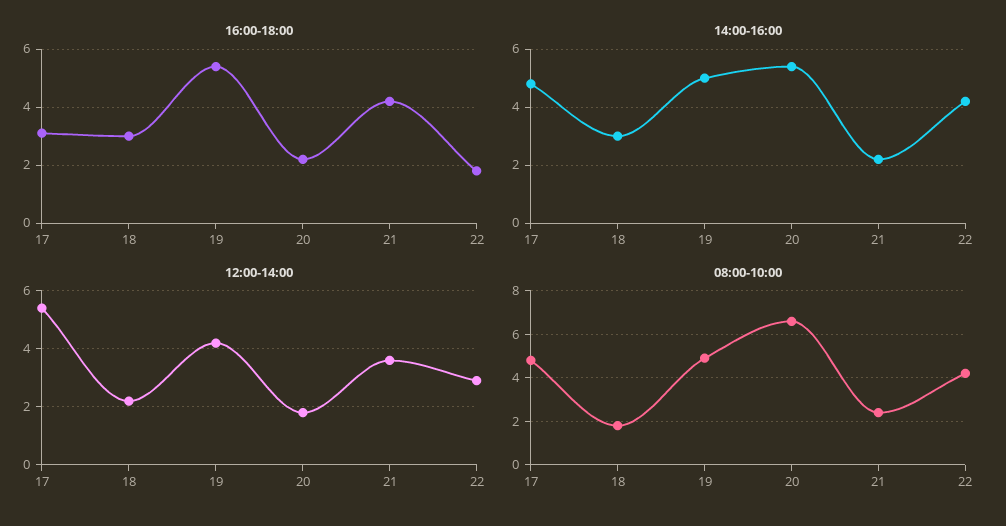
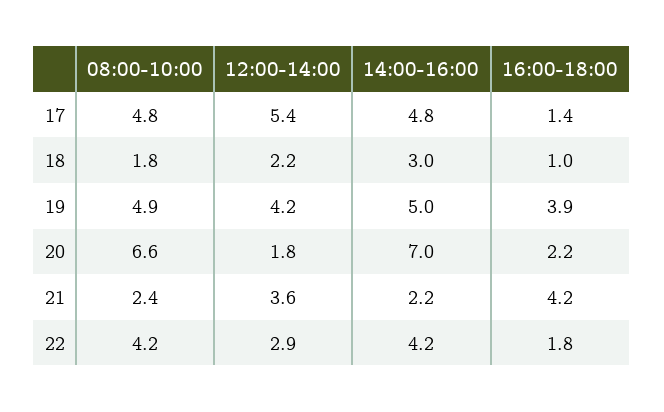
  {
    "16:00-18:00": {
-     "17": 3,
+     "17": 1.4,
-     "18": 3,
+     "18": 1,
-     "19": 5.5,
+     "19": 3.9,
      "20": 2.2,
      "21": 4.2,
      "22": 1.8
    },
    "14:00-16:00": {
      "17": 4.8,
      "18": 3,
      "19": 5,
-     "20": 5.5,
+     "20": 7,
      "21": 2.2,
      "22": 4.2
    },
    "12:00-14:00": {
      "17": 5.4,
      "18": 2.2,
      "19": 4.2,
      "20": 1.8,
      "21": 3.6,
      "22": 2.9
    },
    "08:00-10:00": {
      "17": 4.8,
      "18": 1.8,
      "19": 4.9,
      "20": 6.6,
      "21": 2.4,
      "22": 4.2
    }
  }

